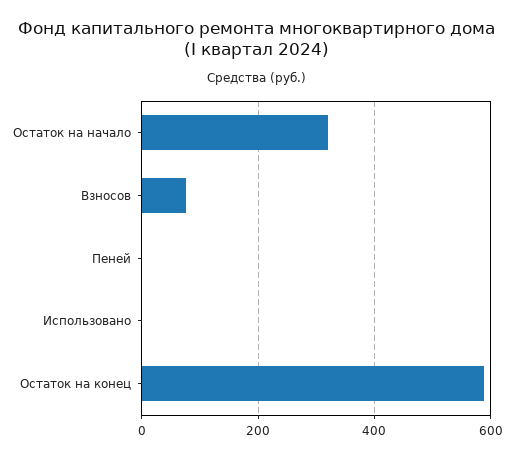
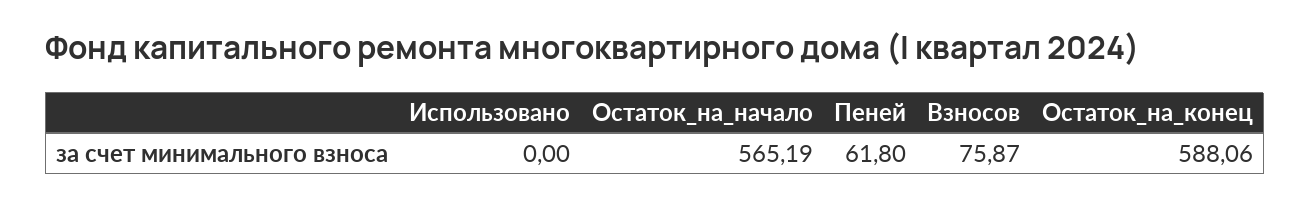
  {
-   "Остаток на начало": 320,
+   "Остаток на начало": 565.19,
    "Взносов": 75.87,
-   "Пеней": 0,
+   "Пеней": 61.8,
    "Использовано": 0,
    "Остаток на конец": 588.06
  }

